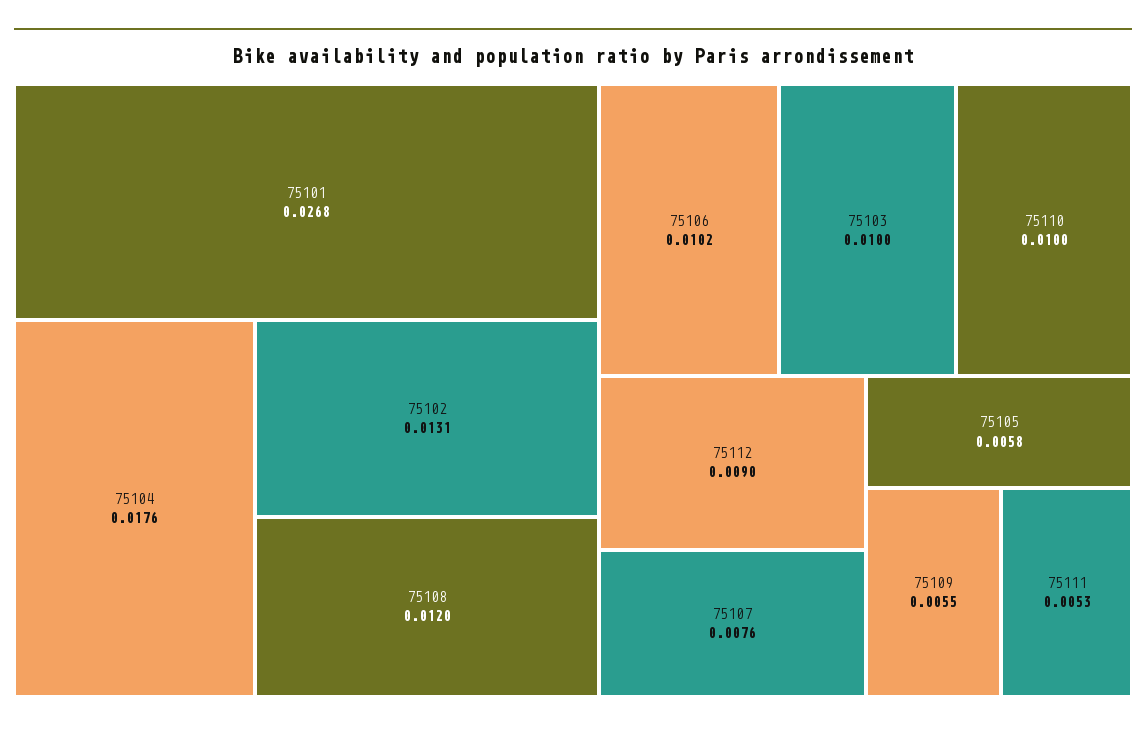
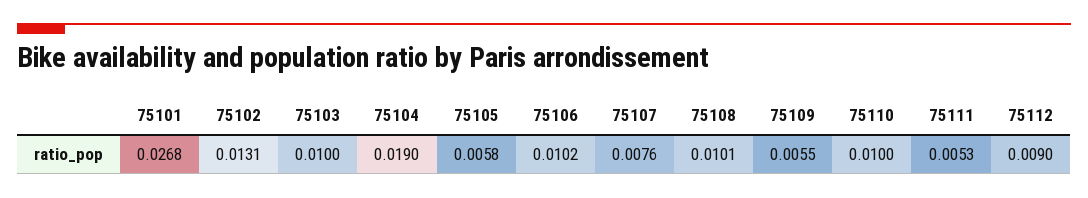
  {
    "75101": 0.0268,
-   "75104": 0.0176,
+   "75104": 0.019,
    "75102": 0.0131,
-   "75108": 0.012,
+   "75108": 0.0101,
    "75106": 0.0102,
    "75103": 0.01,
    "75110": 0.01,
    "75112": 0.009,
    "75107": 0.0076,
    "75105": 0.0058,
    "75109": 0.0055,
    "75111": 0.0053
  }

